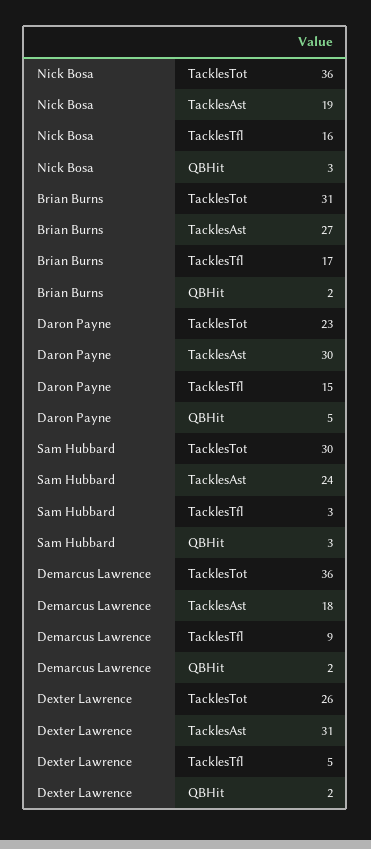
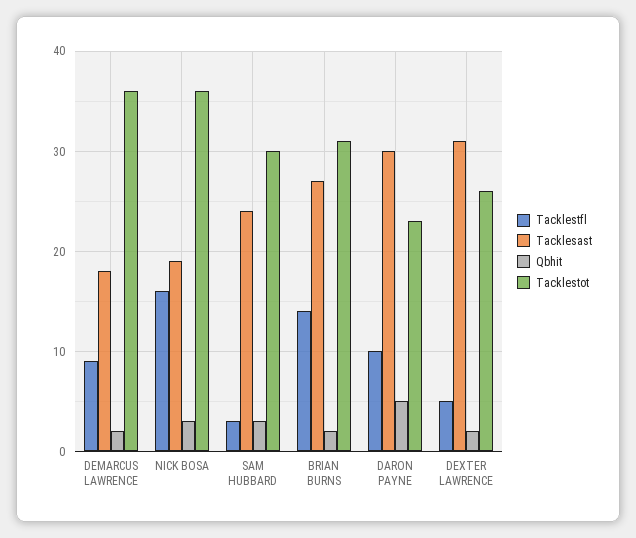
  {
    "TacklesTot": {
      "Nick Bosa": 36,
      "Brian Burns": 31,
      "Daron Payne": 23,
      "Sam Hubbard": 30,
      "Demarcus Lawrence": 36,
      "Dexter Lawrence": 26
    },
    "TacklesAst": {
      "Nick Bosa": 19,
      "Brian Burns": 27,
      "Daron Payne": 30,
      "Sam Hubbard": 24,
      "Demarcus Lawrence": 18,
      "Dexter Lawrence": 31
    },
    "TacklesTfl": {
      "Nick Bosa": 16,
-     "Brian Burns": 17,
+     "Brian Burns": 14,
-     "Daron Payne": 15,
+     "Daron Payne": 10,
      "Sam Hubbard": 3,
      "Demarcus Lawrence": 9,
      "Dexter Lawrence": 5
    },
    "QBHit": {
      "Nick Bosa": 3,
      "Brian Burns": 2,
      "Daron Payne": 5,
      "Sam Hubbard": 3,
      "Demarcus Lawrence": 2,
      "Dexter Lawrence": 2
    }
  }

